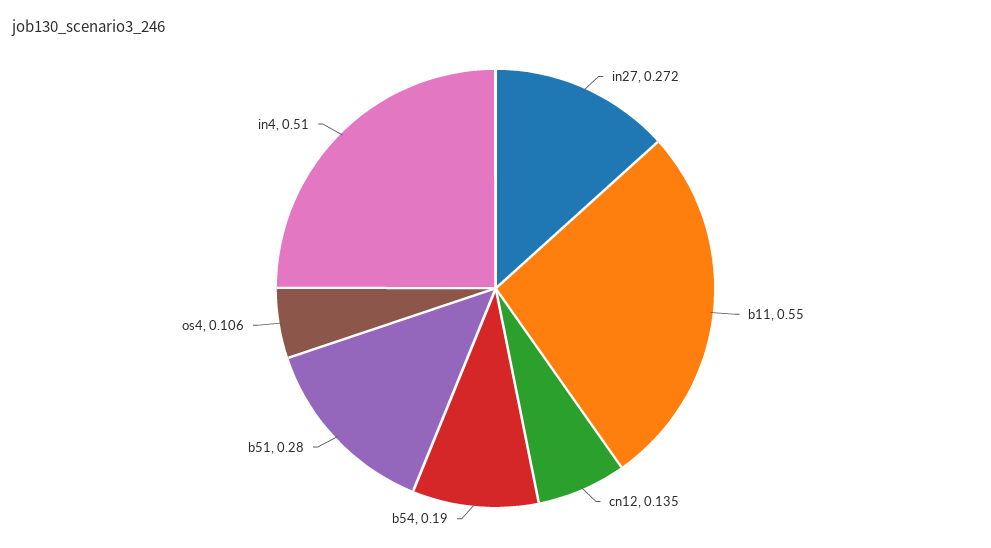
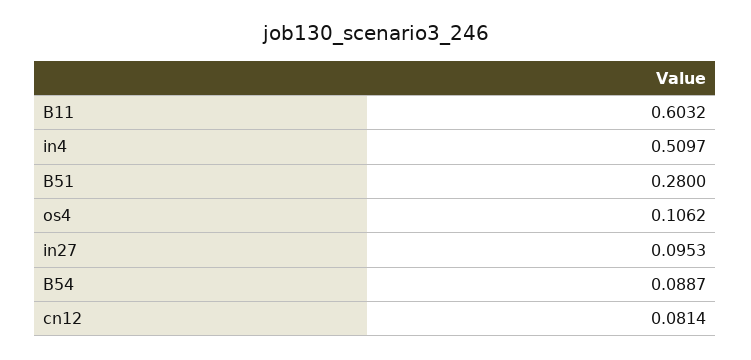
  {
-   "in27": 0.272,
+   "in27": 0.0953,
-   "b11": 0.55,
+   "b11": 0.6032,
-   "cn12": 0.135,
+   "cn12": 0.0814,
-   "b54": 0.19,
+   "b54": 0.0887,
    "b51": 0.28,
    "os4": 0.1062,
    "in4": 0.5097
  }

